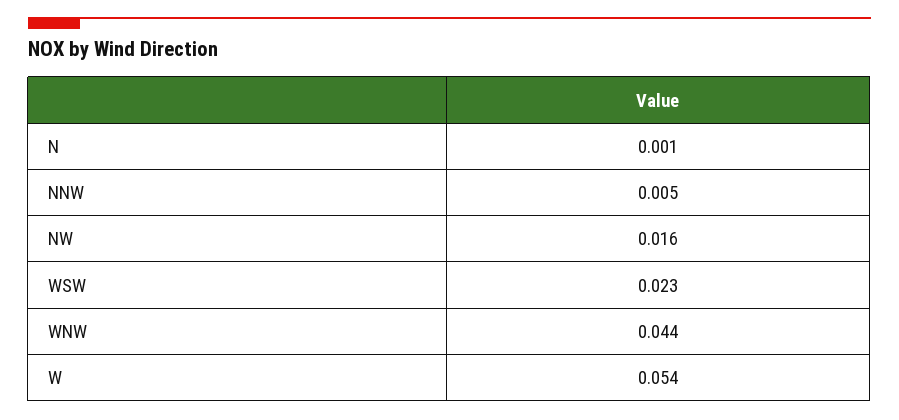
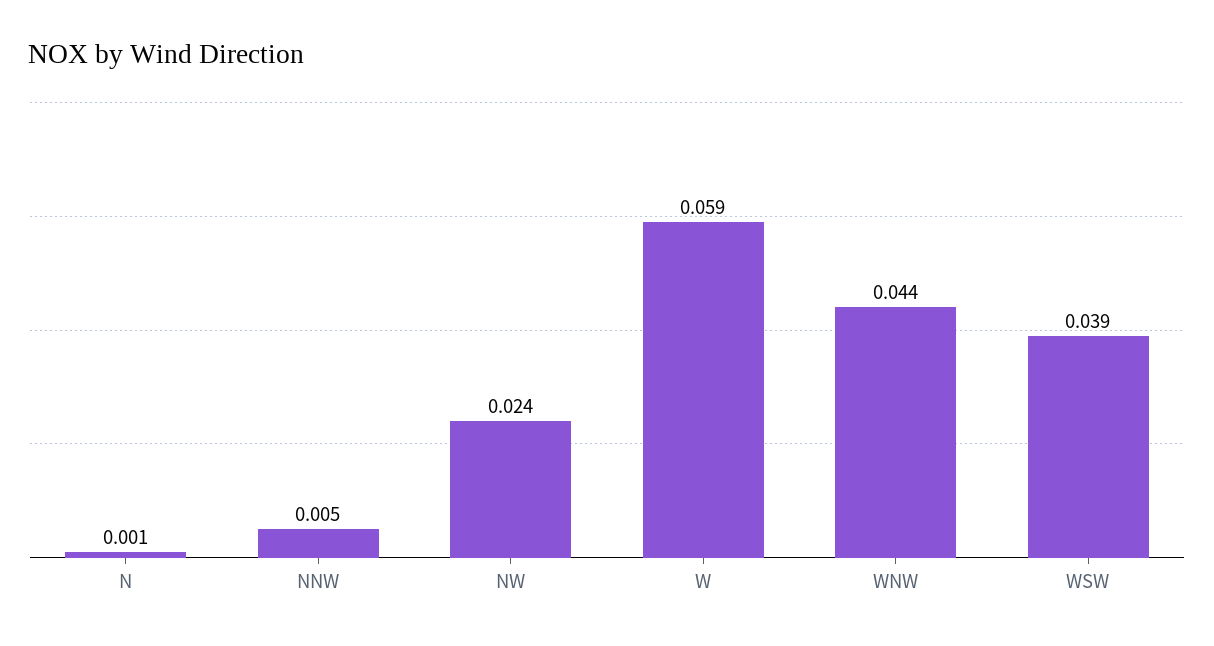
  {
    "N": 0.001,
    "NNW": 0.005,
-   "NW": 0.016,
+   "NW": 0.024,
-   "WSW": 0.023,
+   "WSW": 0.039,
    "WNW": 0.044,
-   "W": 0.054
+   "W": 0.059
  }

